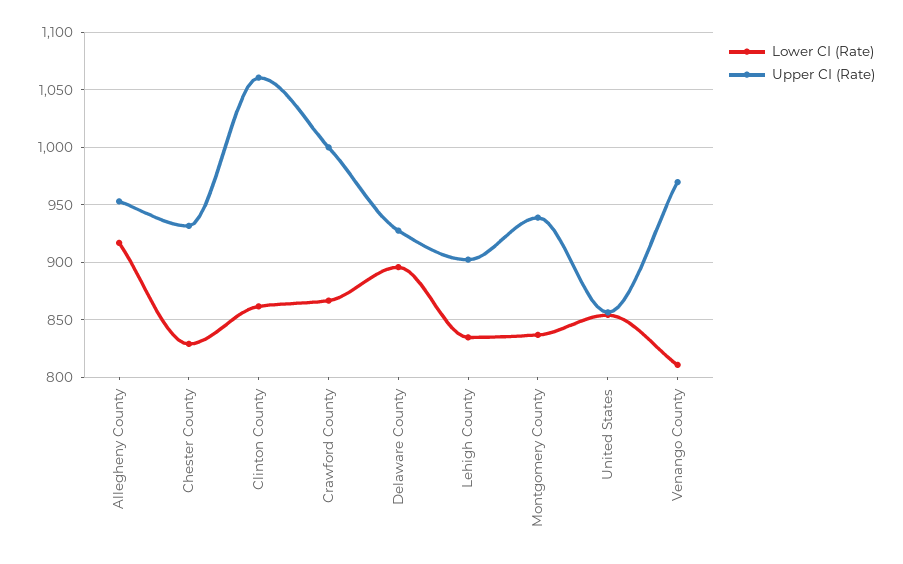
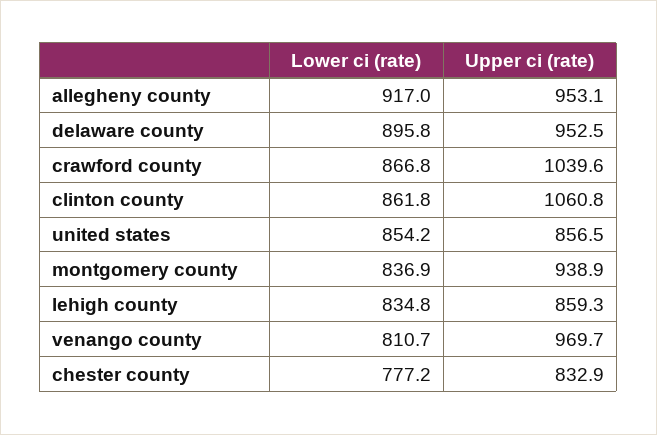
  {
    "Lower CI (Rate)": {
      "Allegheny County": 917,
-     "Chester County": 830,
+     "Chester County": 777.2,
      "Clinton County": 861.8,
      "Crawford County": 866.8,
      "Delaware County": 895.8,
      "Lehigh County": 834.8,
      "Montgomery County": 836.9,
      "United States": 854.2,
      "Venango County": 810.7
    },
    "Upper CI (Rate)": {
      "Allegheny County": 953.1,
-     "Chester County": 930,
+     "Chester County": 832.9,
      "Clinton County": 1060.8,
-     "Crawford County": 1000,
+     "Crawford County": 1039.6,
-     "Delaware County": 930,
+     "Delaware County": 952.5,
-     "Lehigh County": 900,
+     "Lehigh County": 859.3,
      "Montgomery County": 938.9,
      "United States": 856.5,
      "Venango County": 969.7
    }
  }

